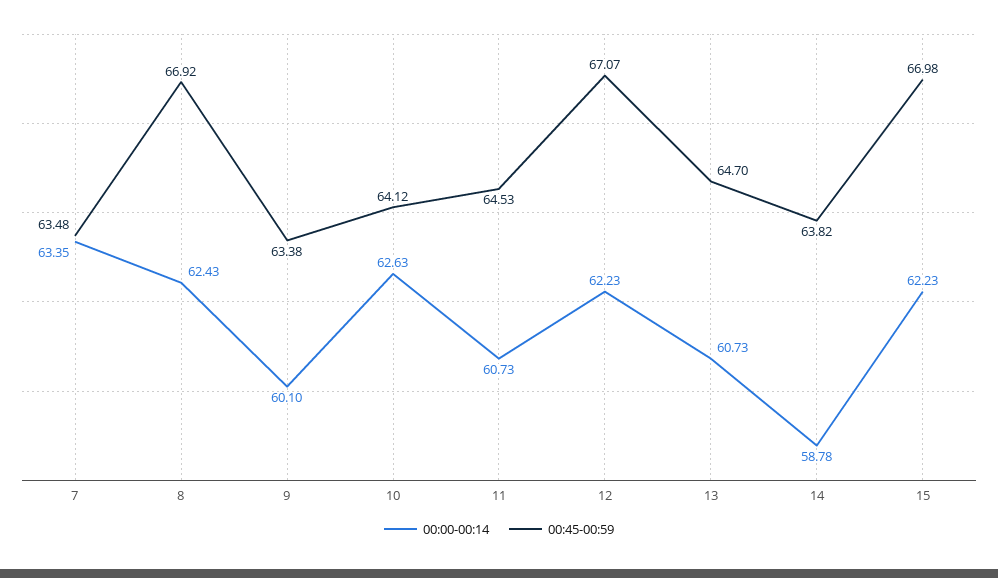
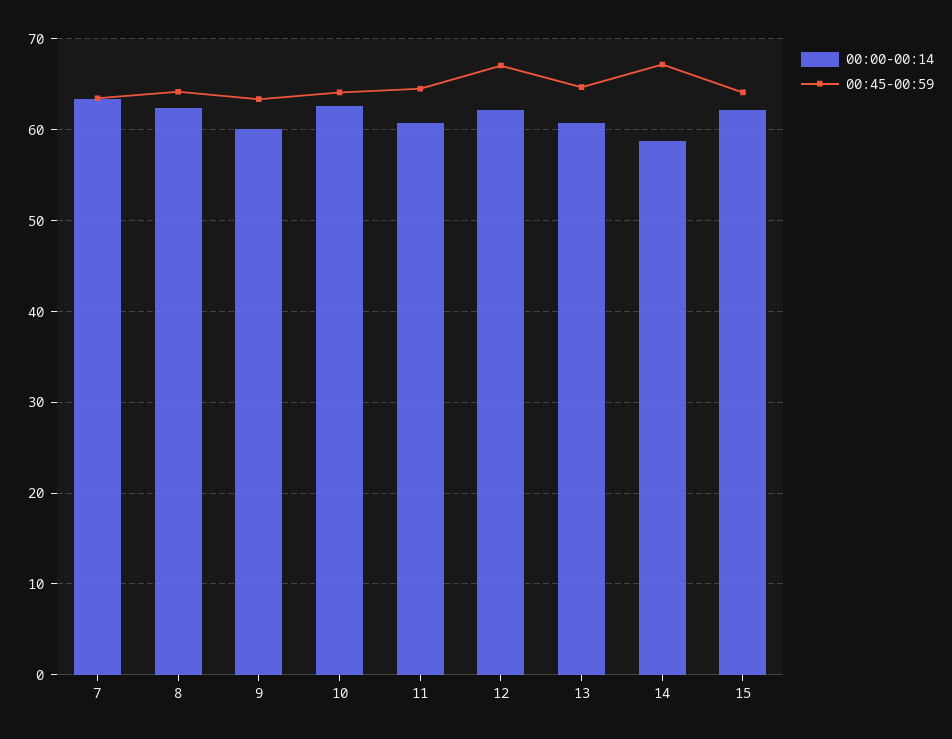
  {
    "00:00-00:14": {
      "7": 63.35,
      "8": 62.43,
      "9": 60.1,
      "10": 62.63,
      "11": 60.73,
      "12": 62.23,
      "13": 60.73,
      "14": 58.78,
      "15": 62.23
    },
    "00:45-00:59": {
      "7": 63.48,
-     "8": 66.92,
+     "8": 64,
      "9": 63.38,
      "10": 64.12,
      "11": 64.53,
      "12": 67.07,
      "13": 64.7,
-     "14": 63.82,
+     "14": 67,
-     "15": 66.98
+     "15": 64
    }
  }

